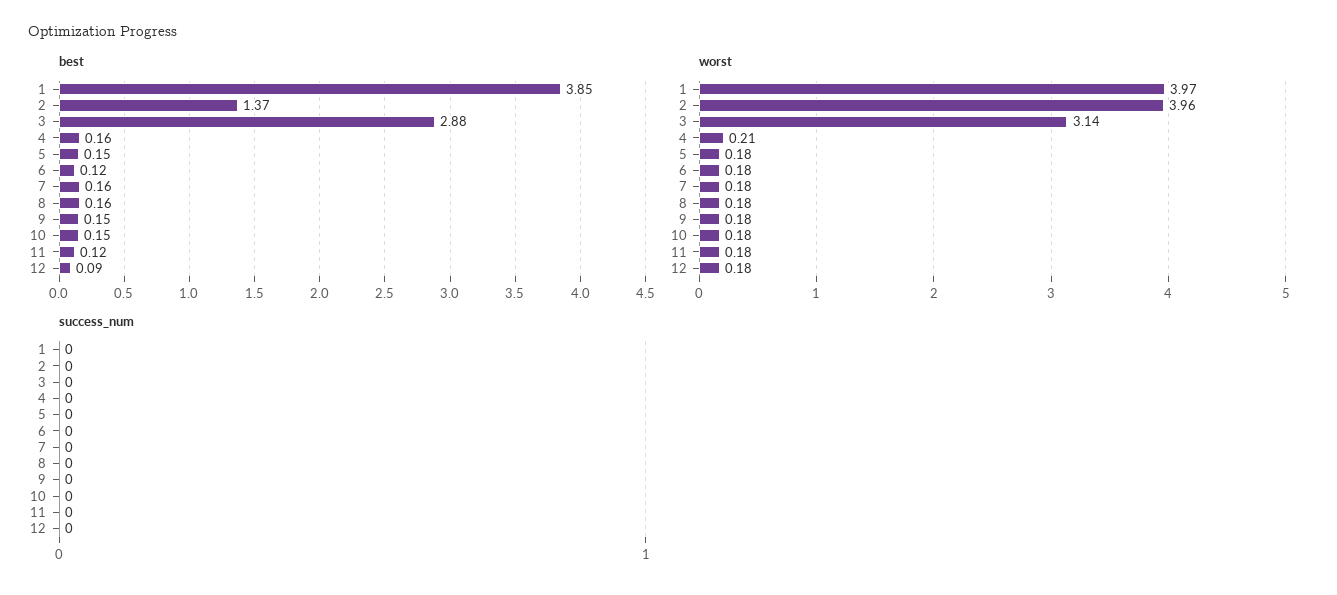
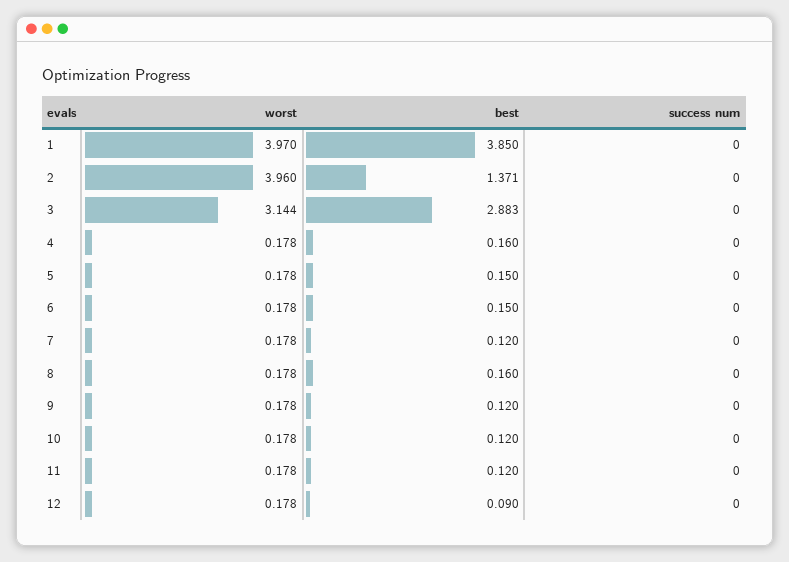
  {
    "best": {
      "1": 3.85,
      "2": 1.371,
      "3": 2.883,
      "4": 0.16,
      "5": 0.15,
-     "6": 0.12,
+     "6": 0.15,
-     "7": 0.16,
+     "7": 0.12,
      "8": 0.16,
-     "9": 0.15,
+     "9": 0.12,
-     "10": 0.15,
+     "10": 0.12,
      "11": 0.12,
      "12": 0.09
    },
    "worst": {
      "1": 3.97,
      "2": 3.96,
      "3": 3.144,
-     "4": 0.21,
+     "4": 0.178,
      "5": 0.178,
      "6": 0.178,
      "7": 0.178,
      "8": 0.178,
      "9": 0.178,
      "10": 0.178,
      "11": 0.178,
      "12": 0.178
    },
    "success_num": {
      "1": 0,
      "2": 0,
      "3": 0,
      "4": 0,
      "5": 0,
      "6": 0,
      "7": 0,
      "8": 0,
      "9": 0,
      "10": 0,
      "11": 0,
      "12": 0
    }
  }

